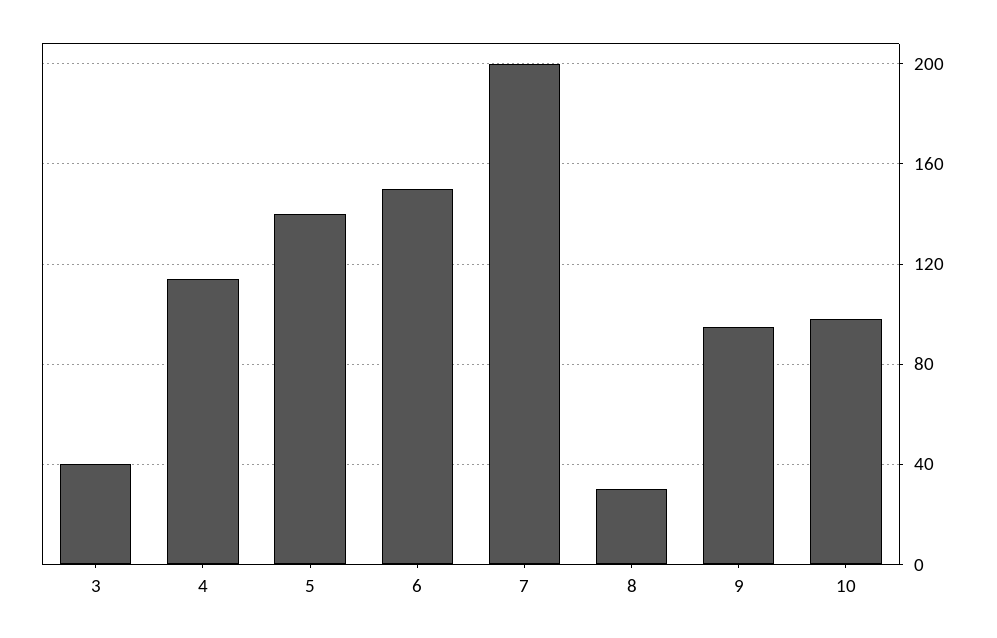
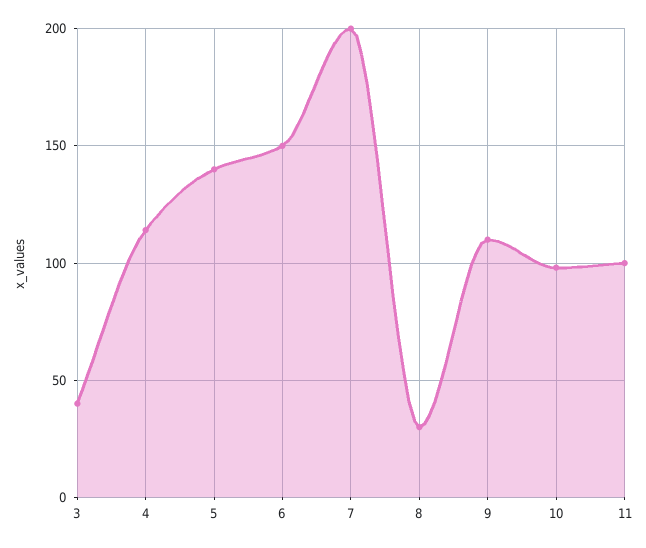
  {
    "3": 40,
    "4": 115,
    "5": 140,
    "6": 150,
    "7": 200,
    "8": 30,
-   "9": 95,
+   "9": 110,
-   "10": 100
+   "10": 100,
+   "11": 100
  }

